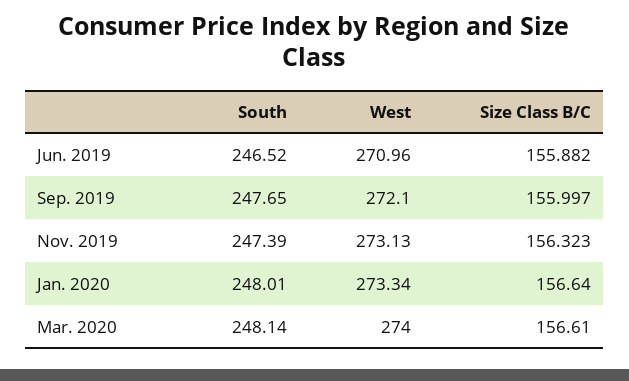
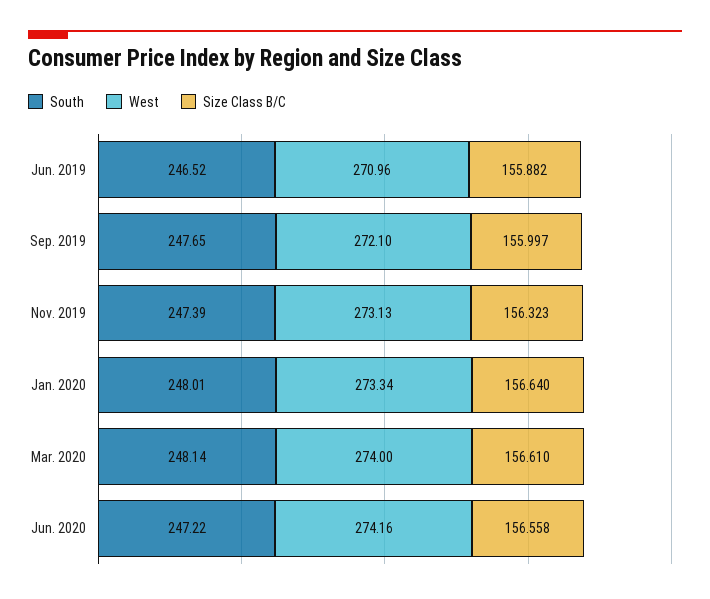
  {
    "South": {
      "Jun. 2019": 246.52,
      "Sep. 2019": 247.65,
      "Nov. 2019": 247.39,
      "Jan. 2020": 248.01,
-     "Mar. 2020": 248.14
+     "Mar. 2020": 248.14,
+     "Jun. 2020": 247.22
    },
    "West": {
      "Jun. 2019": 270.96,
      "Sep. 2019": 272.1,
      "Nov. 2019": 273.13,
      "Jan. 2020": 273.34,
-     "Mar. 2020": 274
+     "Mar. 2020": 274,
+     "Jun. 2020": 274.16
    },
    "Size Class B/C": {
      "Jun. 2019": 155.882,
      "Sep. 2019": 155.997,
      "Nov. 2019": 156.323,
      "Jan. 2020": 156.64,
-     "Mar. 2020": 156.61
+     "Mar. 2020": 156.61,
+     "Jun. 2020": 156.558
    }
  }

